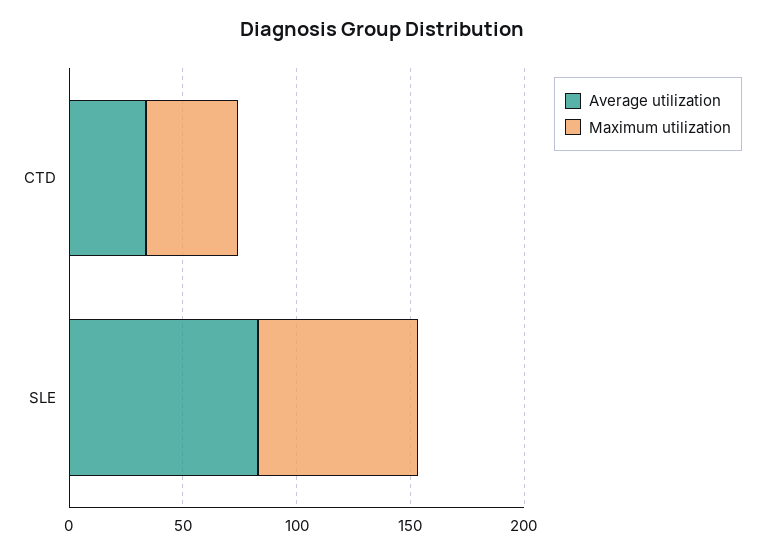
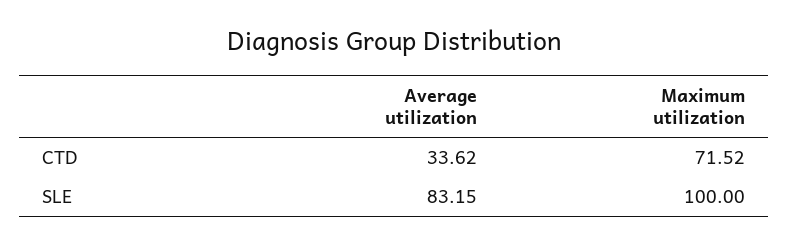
  {
    "Average utilization": {
      "CTD": 33.62,
      "SLE": 83.15
    },
    "Maximum utilization": {
-     "CTD": 40,
+     "CTD": 71.52,
-     "SLE": 70
+     "SLE": 100
    }
  }

